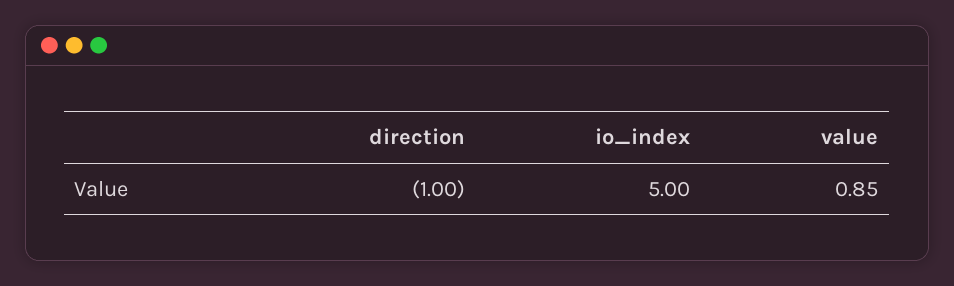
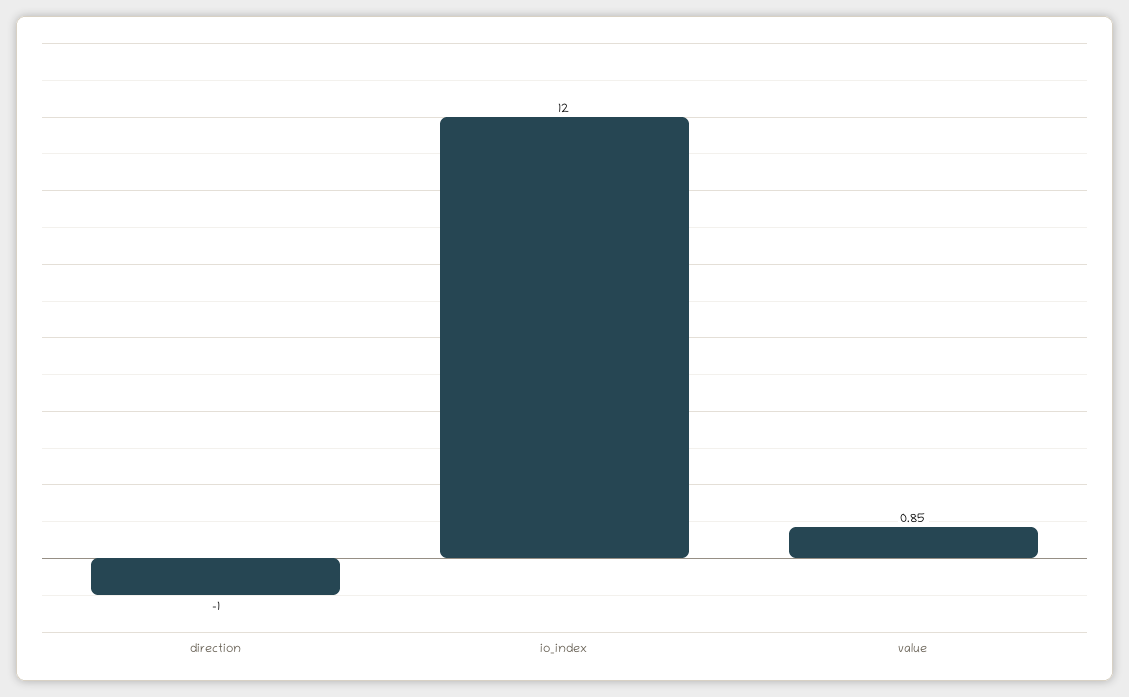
  {
    "direction": -1,
-   "io_index": 5,
+   "io_index": 12,
    "value": 0.85
  }

